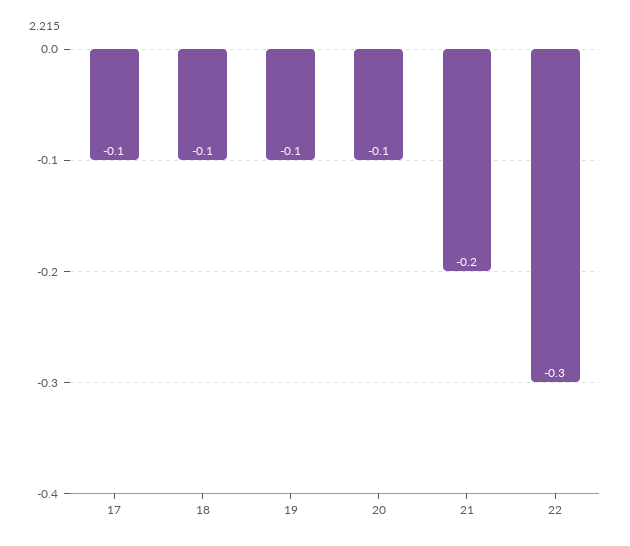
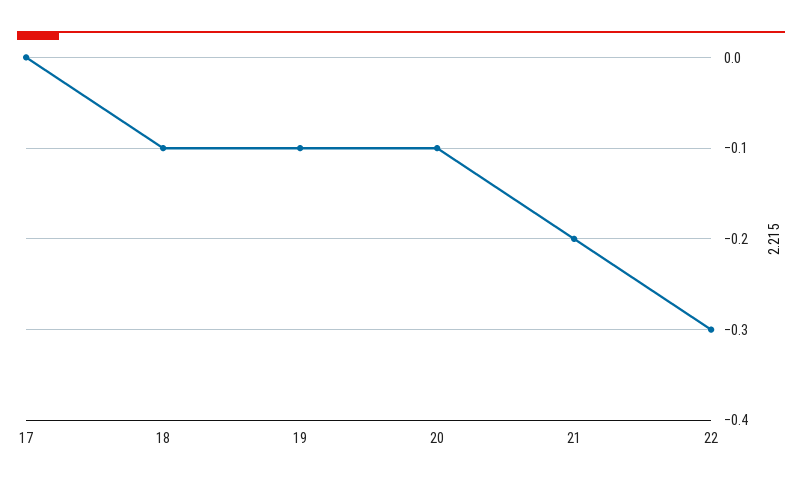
  {
-   "17": -0.1,
+   "17": 0,
    "18": -0.1,
    "19": -0.1,
    "20": -0.1,
    "21": -0.2,
    "22": -0.3
  }

